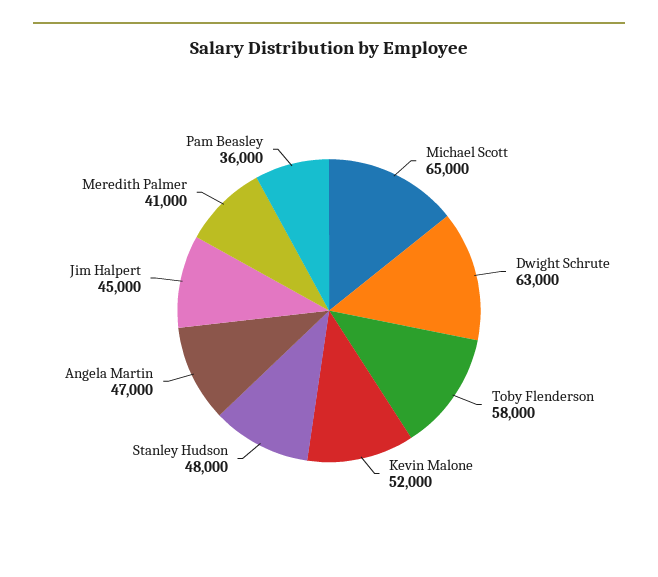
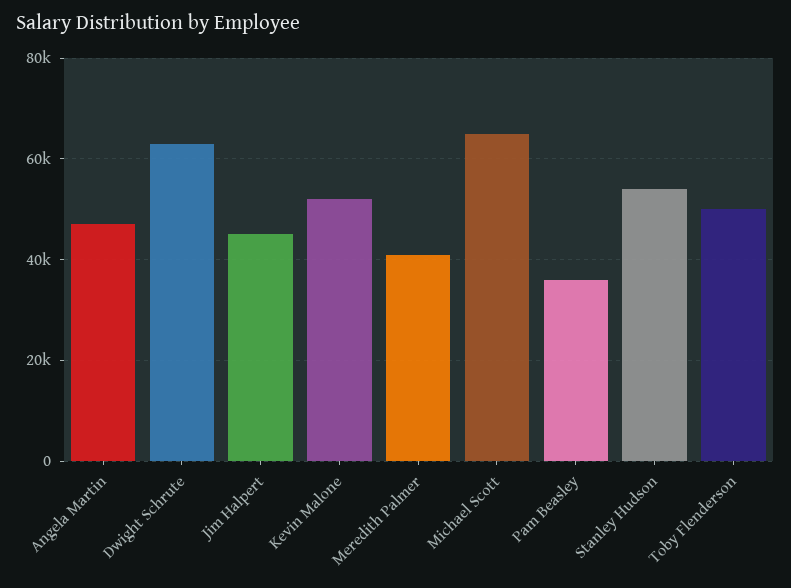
  {
    "Michael Scott": 65000,
    "Dwight Schrute": 63000,
-   "Toby Flenderson": 58000,
+   "Toby Flenderson": 50000,
    "Kevin Malone": 52000,
-   "Stanley Hudson": 48000,
+   "Stanley Hudson": 54000,
    "Angela Martin": 47000,
    "Jim Halpert": 45000,
    "Meredith Palmer": 41000,
    "Pam Beasley": 36000
  }

